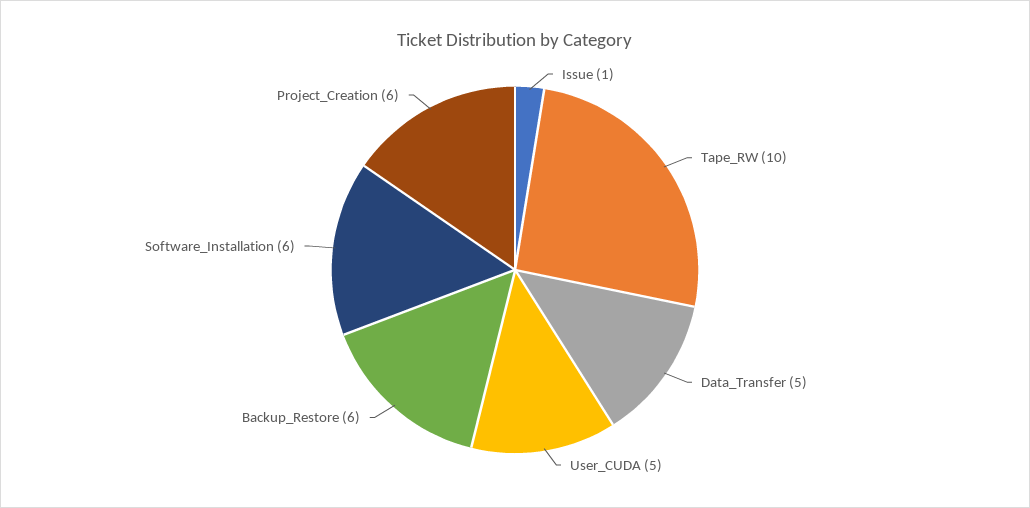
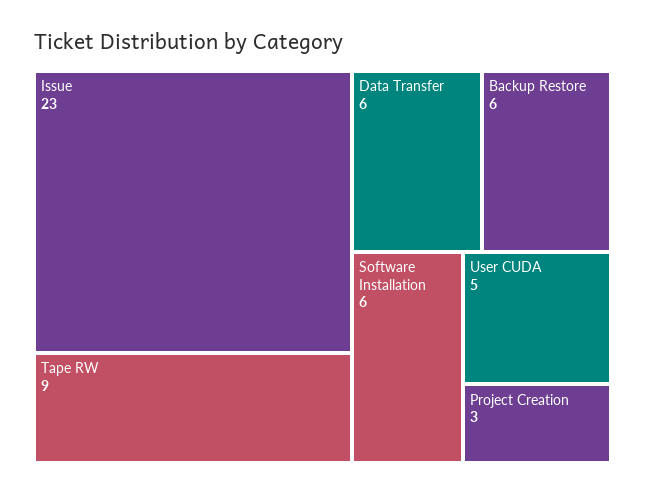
  {
-   "Issue": 1,
+   "Issue": 23,
-   "Tape_RW": 10,
+   "Tape_RW": 9,
-   "Data_Transfer": 5,
+   "Data_Transfer": 6,
    "User_CUDA": 5,
    "Backup_Restore": 6,
    "Software_Installation": 6,
-   "Project_Creation": 6
+   "Project_Creation": 3
  }

